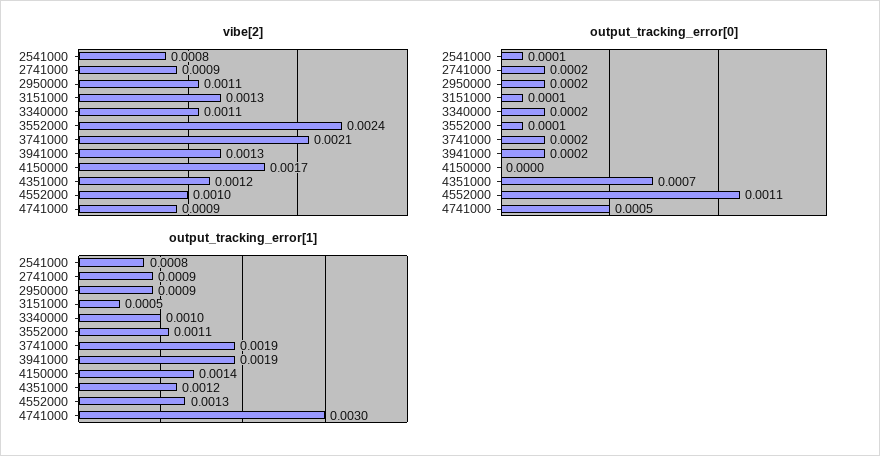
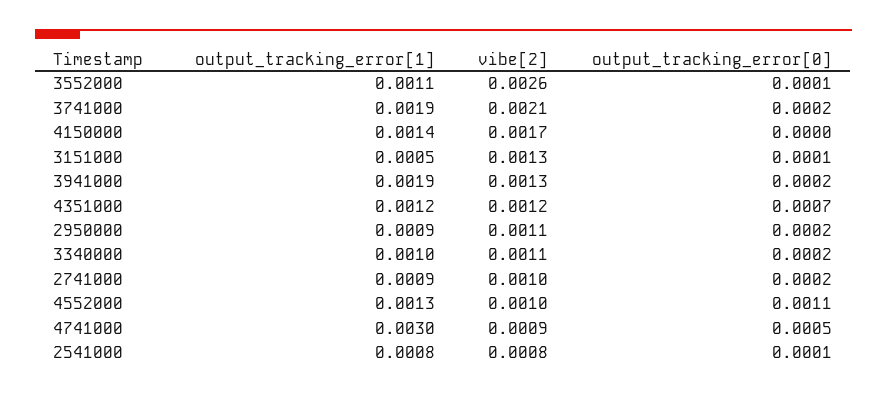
  {
    "vibe[2]": {
      "2541000": 0.0008,
-     "2741000": 0.0009,
+     "2741000": 0.001,
      "2950000": 0.0011,
      "3151000": 0.0013,
      "3340000": 0.0011,
-     "3552000": 0.0024,
+     "3552000": 0.0026,
      "3741000": 0.0021,
      "3941000": 0.0013,
      "4150000": 0.0017,
      "4351000": 0.0012,
      "4552000": 0.001,
      "4741000": 0.0009
    },
    "output_tracking_error[0]": {
      "2541000": 0.0001,
      "2741000": 0.0002,
      "2950000": 0.0002,
      "3151000": 0.0001,
      "3340000": 0.0002,
      "3552000": 0.0001,
      "3741000": 0.0002,
      "3941000": 0.0002,
      "4150000": 0,
      "4351000": 0.0007,
      "4552000": 0.0011,
      "4741000": 0.0005
    },
    "output_tracking_error[1]": {
      "2541000": 0.0008,
      "2741000": 0.0009,
      "2950000": 0.0009,
      "3151000": 0.0005,
      "3340000": 0.001,
      "3552000": 0.0011,
      "3741000": 0.0019,
      "3941000": 0.0019,
      "4150000": 0.0014,
      "4351000": 0.0012,
      "4552000": 0.0013,
      "4741000": 0.003
    }
  }

